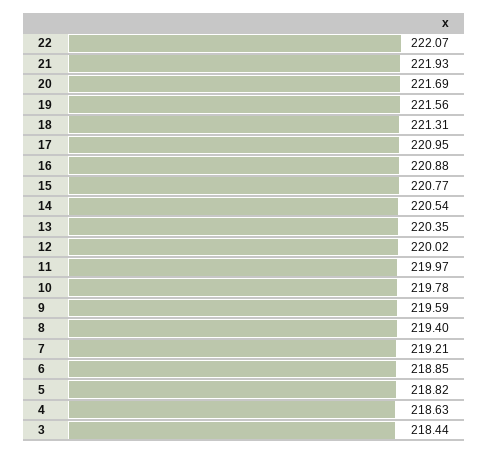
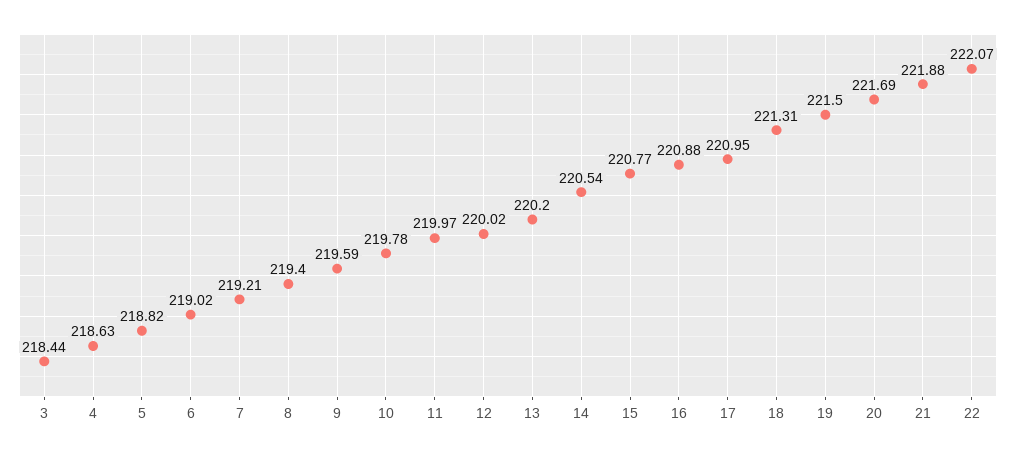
  {
    "22": 222.07,
-   "21": 221.93,
+   "21": 221.88,
    "20": 221.69,
-   "19": 221.56,
+   "19": 221.5,
    "18": 221.31,
    "17": 220.95,
    "16": 220.88,
    "15": 220.77,
    "14": 220.54,
-   "13": 220.35,
+   "13": 220.2,
    "12": 220.02,
    "11": 219.97,
    "10": 219.78,
    "9": 219.59,
    "8": 219.4,
    "7": 219.21,
-   "6": 218.85,
+   "6": 219.02,
    "5": 218.82,
    "4": 218.63,
    "3": 218.44
  }

